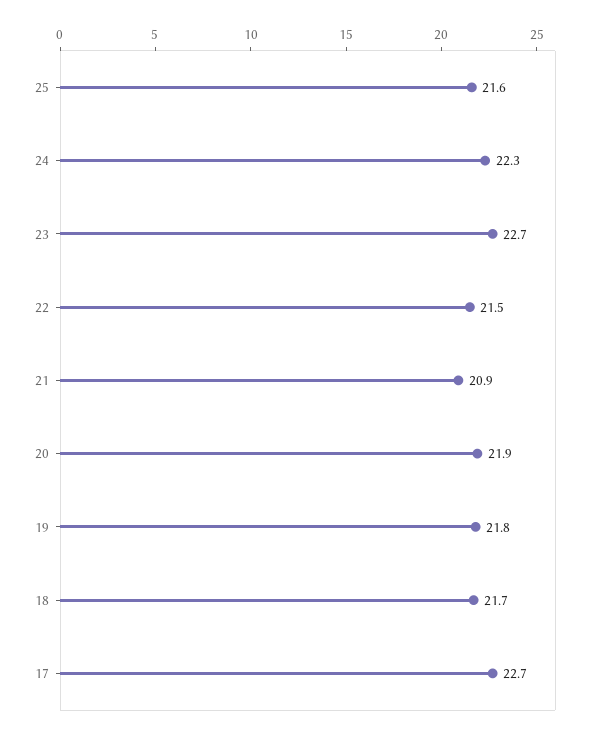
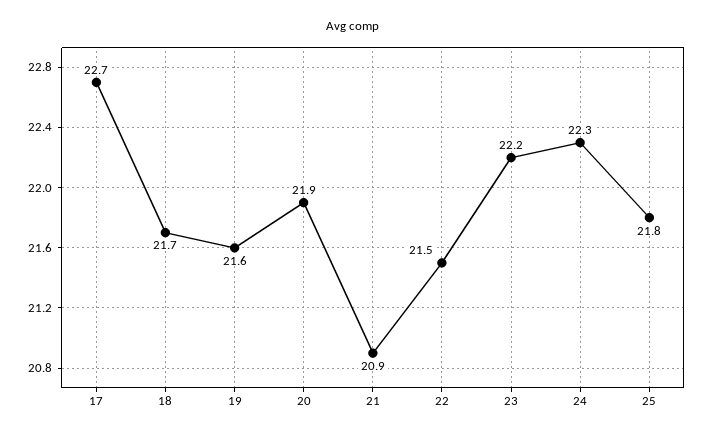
  {
-   "25": 21.6,
+   "25": 21.8,
    "24": 22.3,
-   "23": 22.7,
+   "23": 22.2,
    "22": 21.5,
    "21": 20.9,
    "20": 21.9,
-   "19": 21.8,
+   "19": 21.6,
    "18": 21.7,
    "17": 22.7
  }

